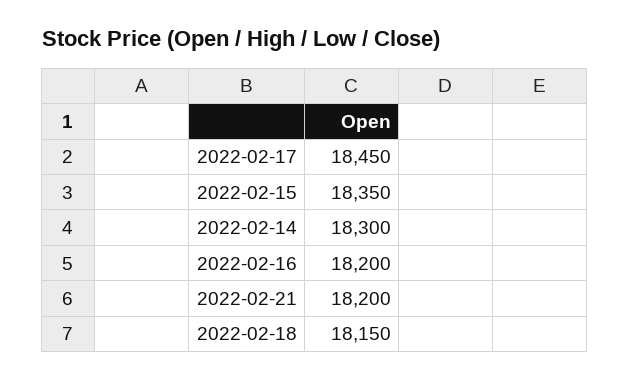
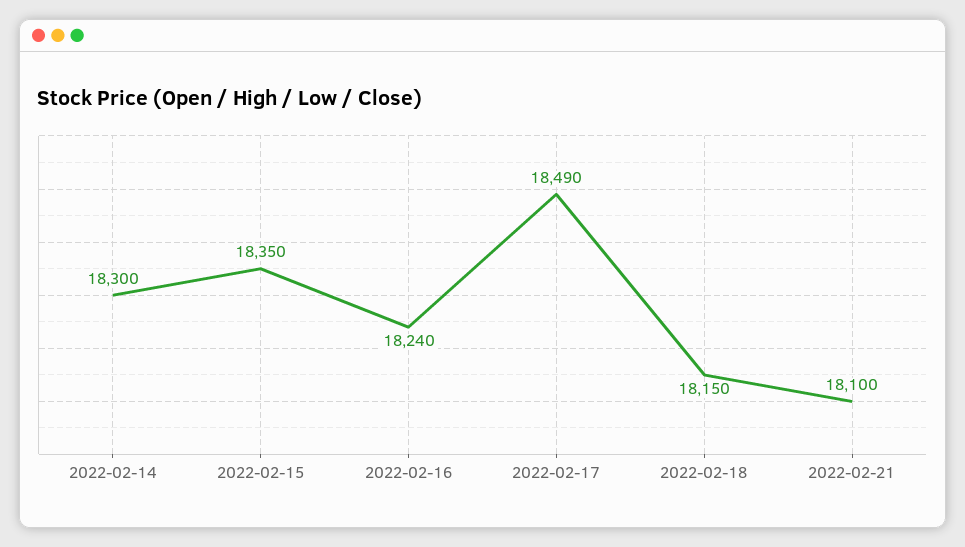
  {
-   "2022-02-17": 18450,
+   "2022-02-17": 18490,
    "2022-02-15": 18350,
    "2022-02-14": 18300,
-   "2022-02-16": 18200,
+   "2022-02-16": 18240,
-   "2022-02-21": 18200,
+   "2022-02-21": 18100,
    "2022-02-18": 18150
  }

